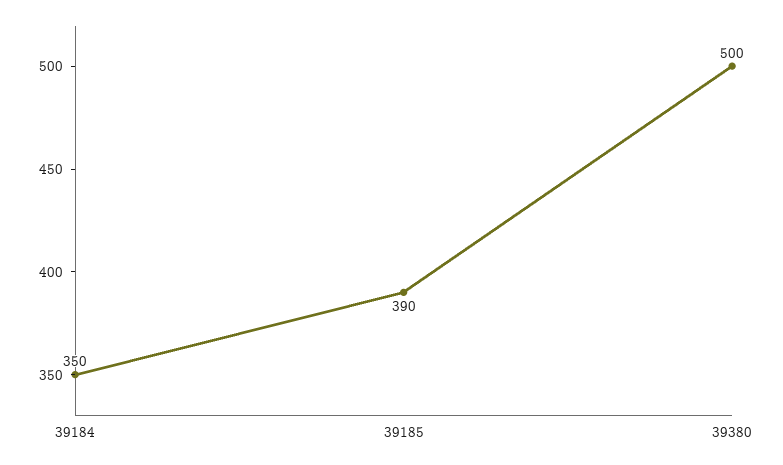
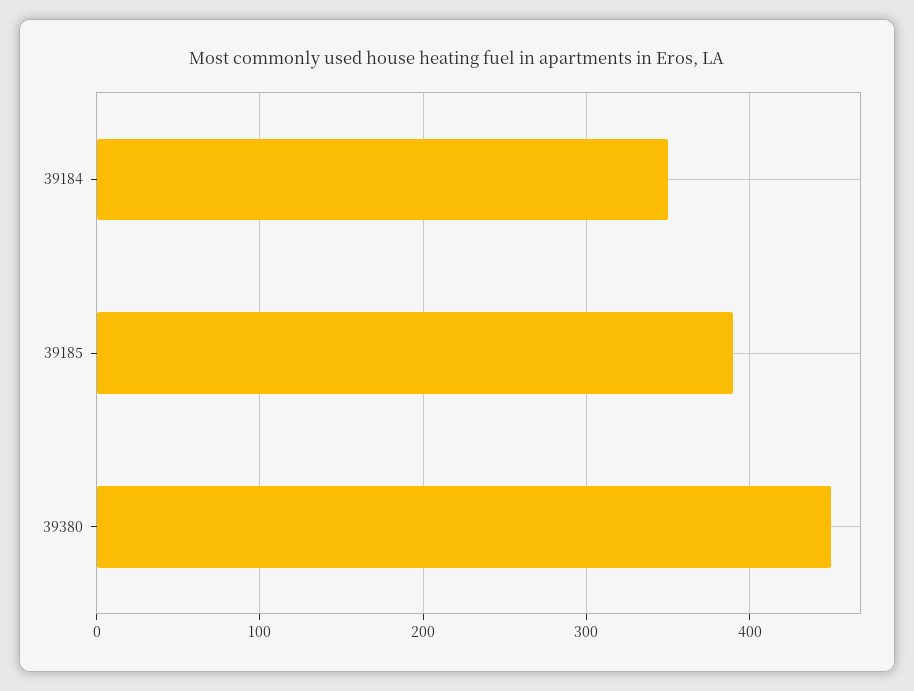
  {
    "39184": 350,
    "39185": 390,
-   "39380": 500
+   "39380": 450
  }

